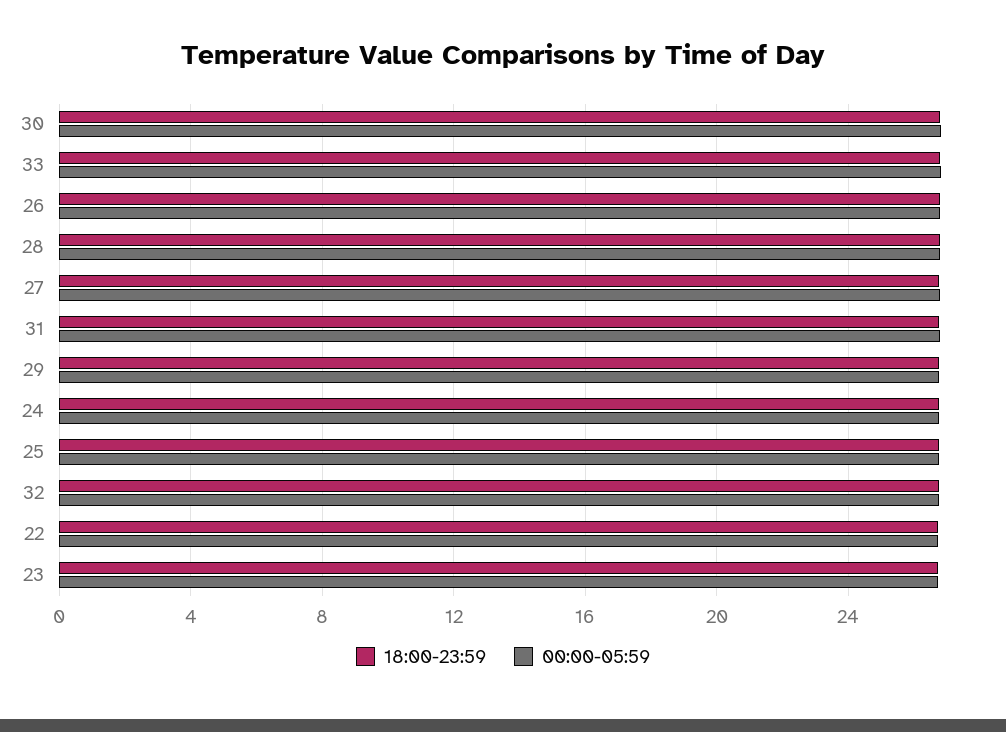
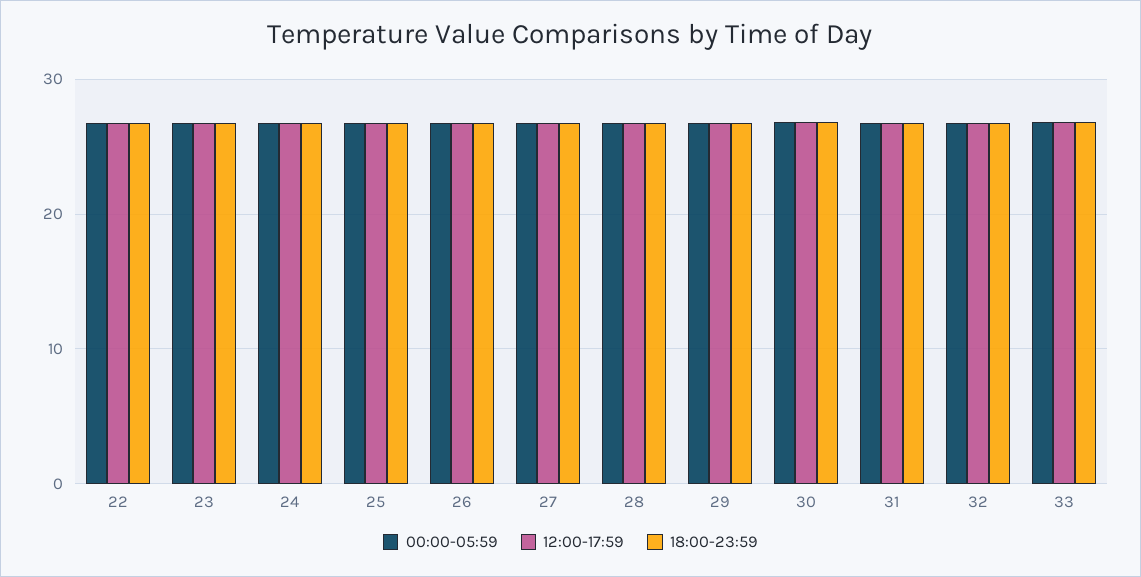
  {
    "18:00-23:59": {
      "30": 27,
      "33": 27,
      "26": 27,
      "28": 27,
      "27": 27,
      "31": 27,
      "29": 27,
      "24": 27,
      "25": 27,
      "32": 27,
      "22": 26.5,
      "23": 26.5
    },
    "00:00-05:59": {
      "30": 27,
      "33": 27,
      "26": 27,
      "28": 27,
      "27": 27,
      "31": 27,
      "29": 27,
      "24": 27,
      "25": 27,
      "32": 27,
      "22": 26.5,
      "23": 26.5
-   }
+   },
+   "12:00-17:59": {
+     "22": 27,
+     "23": 27,
+     "24": 27,
+     "25": 27,
+     "26": 27,
+     "27": 27,
+     "28": 27,
+     "29": 27,
+     "30": 27,
+     "31": 27,
+     "32": 27,
+     "33": 27
+   }
  }

